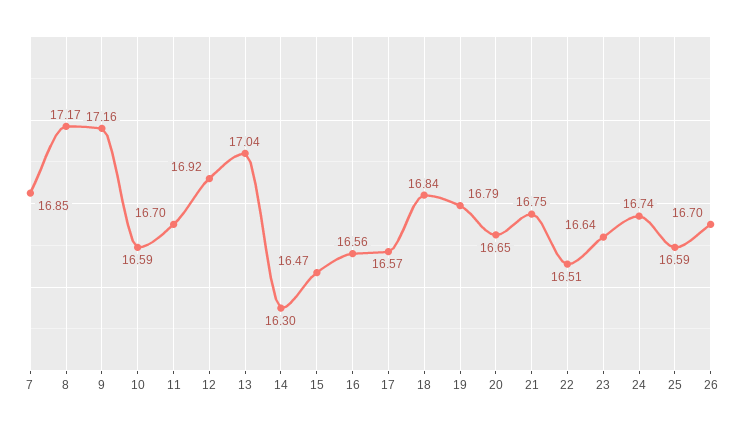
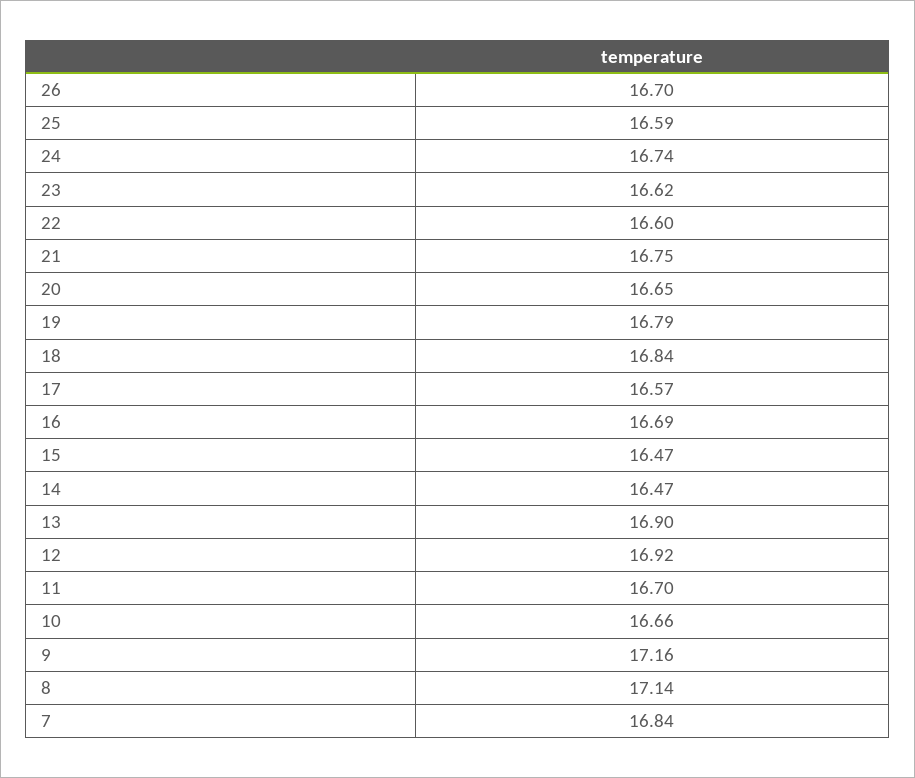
  {
-   "7": 16.85,
+   "7": 16.84,
-   "8": 17.17,
+   "8": 17.14,
    "9": 17.16,
-   "10": 16.59,
+   "10": 16.66,
    "11": 16.7,
    "12": 16.92,
-   "13": 17.04,
+   "13": 16.9,
-   "14": 16.3,
+   "14": 16.47,
    "15": 16.47,
-   "16": 16.56,
+   "16": 16.69,
    "17": 16.57,
    "18": 16.84,
    "19": 16.79,
    "20": 16.65,
    "21": 16.75,
-   "22": 16.51,
+   "22": 16.6,
-   "23": 16.64,
+   "23": 16.62,
    "24": 16.74,
    "25": 16.59,
    "26": 16.7
  }

